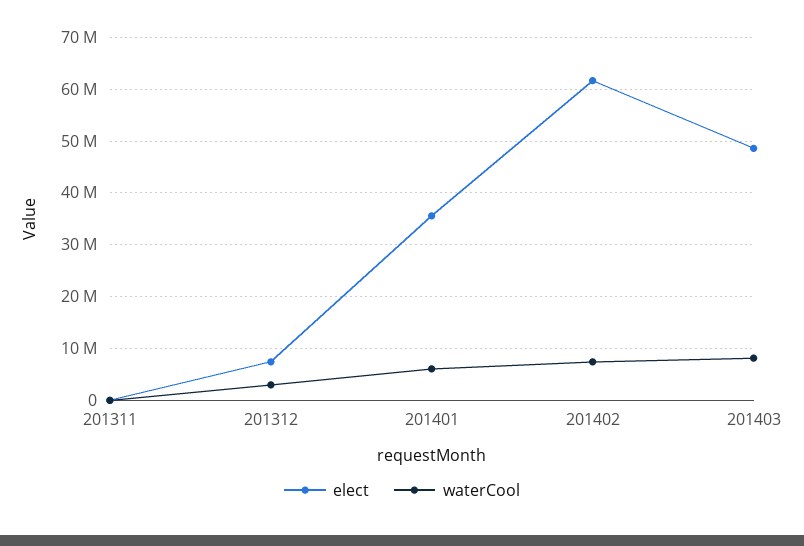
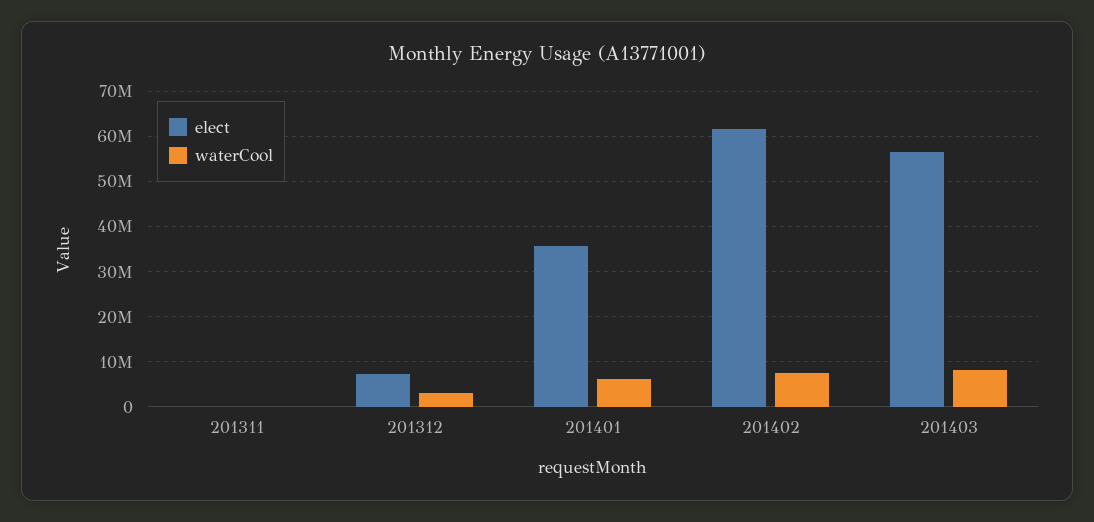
  {
    "elect": {
      "201311": 0,
      "201312": 8000000,
      "201401": 36000000,
      "201402": 62000000,
-     "201403": 48000000
+     "201403": 56000000
    },
    "waterCool": {
      "201311": 0,
      "201312": 2000000,
      "201401": 6000000,
      "201402": 8000000,
      "201403": 8000000
    }
  }

